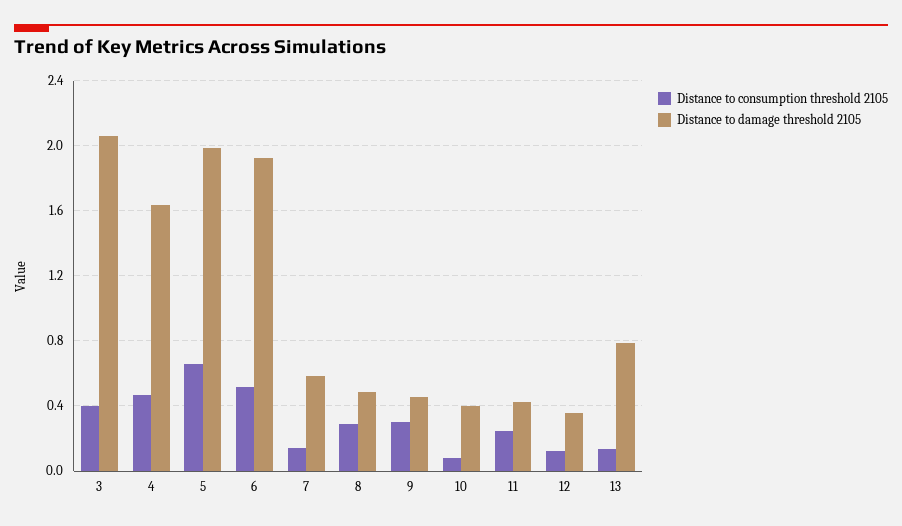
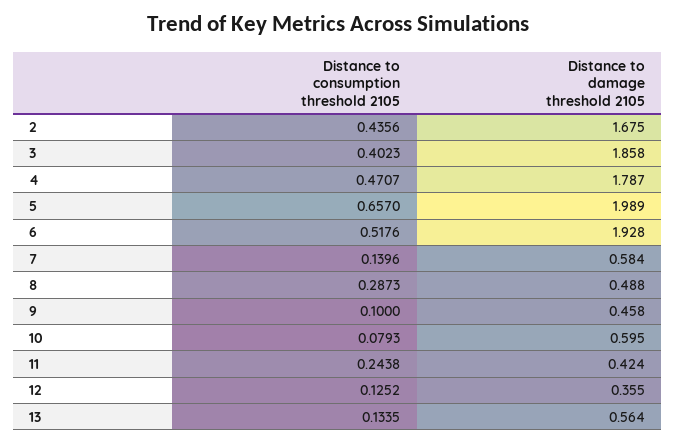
  {
    "Distance to consumption threshold 2105": {
      "3": 0.4023,
      "4": 0.4707,
      "5": 0.657,
      "6": 0.5176,
      "7": 0.1396,
      "8": 0.2873,
-     "9": 0.3,
+     "9": 0.1,
      "10": 0.0793,
      "11": 0.2438,
      "12": 0.1252,
-     "13": 0.1335
+     "13": 0.1335,
+     "2": 0.4356
    },
    "Distance to damage threshold 2105": {
-     "3": 2.05,
+     "3": 1.858,
-     "4": 1.65,
+     "4": 1.787,
      "5": 1.989,
      "6": 1.928,
      "7": 0.584,
      "8": 0.488,
      "9": 0.458,
-     "10": 0.4,
+     "10": 0.595,
      "11": 0.424,
      "12": 0.355,
-     "13": 0.8
+     "13": 0.564,
+     "2": 1.675
    }
  }

